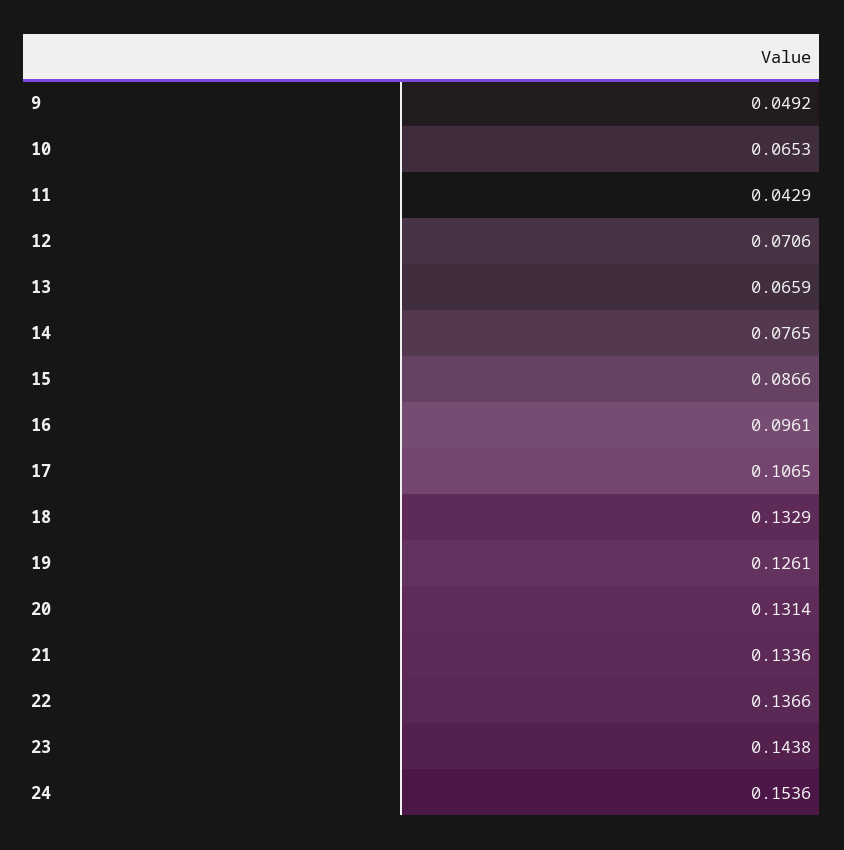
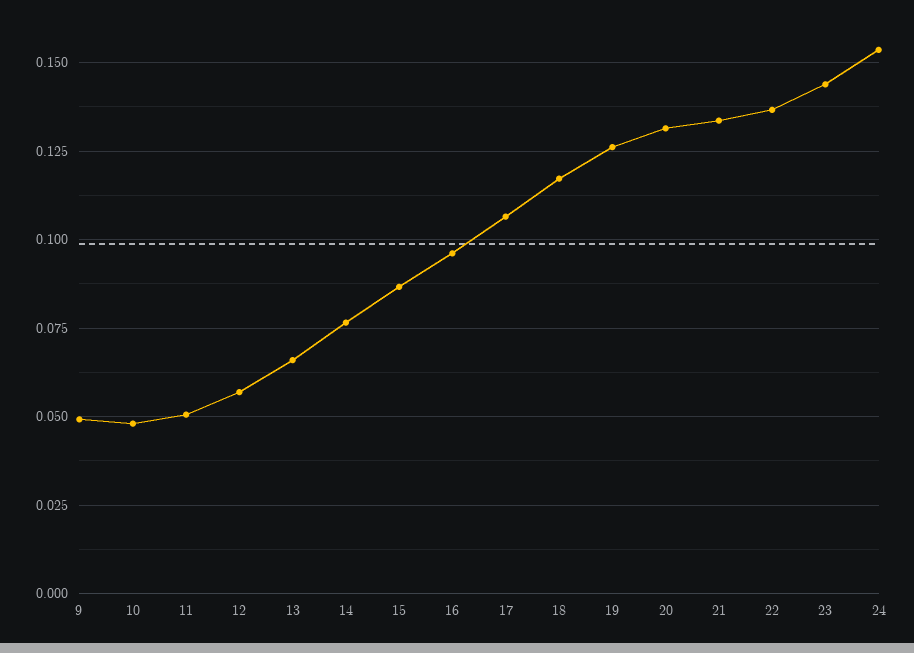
  {
    "9": 0.0492,
-   "10": 0.0653,
+   "10": 0.0475,
-   "11": 0.0429,
+   "11": 0.05,
-   "12": 0.0706,
+   "12": 0.0575,
    "13": 0.0659,
    "14": 0.0765,
    "15": 0.0866,
    "16": 0.0961,
    "17": 0.1065,
-   "18": 0.1329,
+   "18": 0.1175,
    "19": 0.1261,
    "20": 0.1314,
    "21": 0.1336,
    "22": 0.1366,
    "23": 0.1438,
    "24": 0.1536
  }

